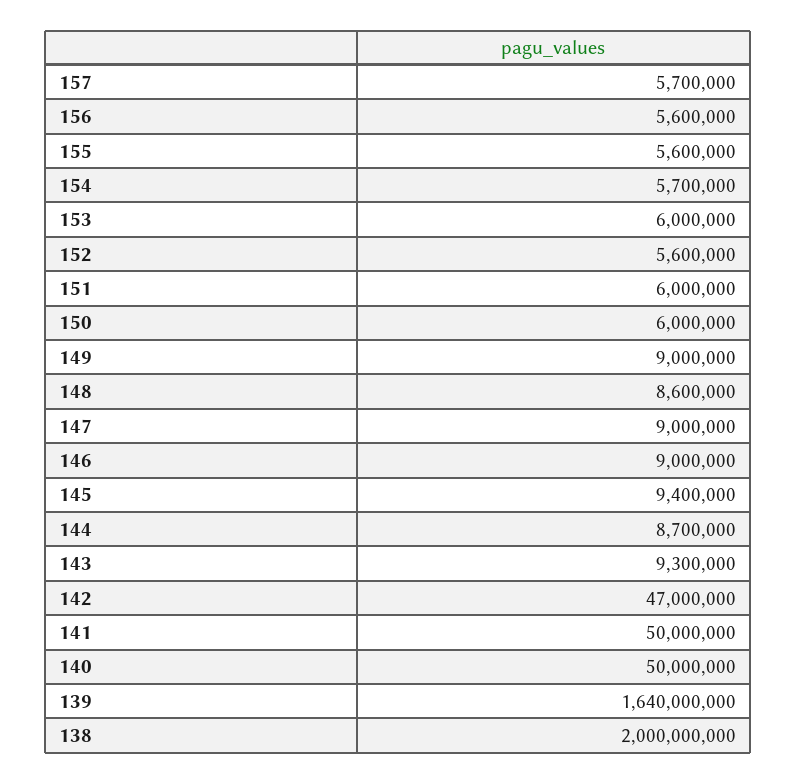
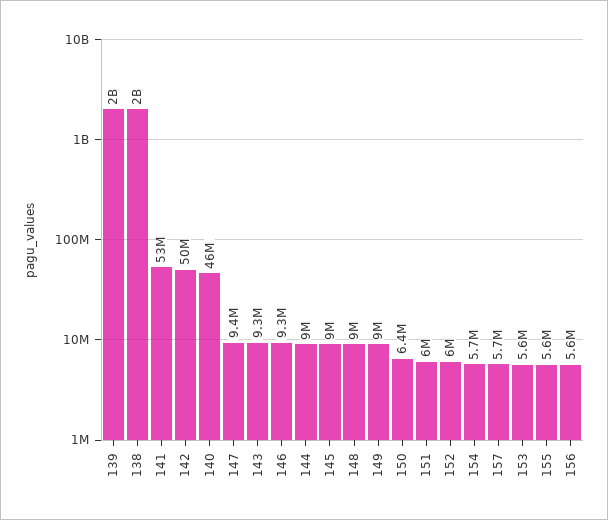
  {
    "157": 5700000,
    "156": 5600000,
    "155": 5600000,
    "154": 5700000,
-   "153": 6000000,
+   "153": 5600000,
-   "152": 5600000,
+   "152": 6000000,
    "151": 6000000,
-   "150": 6000000,
+   "150": 6400000,
    "149": 9000000,
-   "148": 8600000,
+   "148": 9000000,
-   "147": 9000000,
+   "147": 9400000,
-   "146": 9000000,
+   "146": 9300000,
-   "145": 9400000,
+   "145": 9000000,
-   "144": 8700000,
+   "144": 9000000,
    "143": 9300000,
-   "142": 47000000,
+   "142": 50000000,
-   "141": 50000000,
+   "141": 53000000,
-   "140": 50000000,
+   "140": 46000000,
-   "139": 1640000000,
+   "139": 2000000000,
    "138": 2000000000
  }

